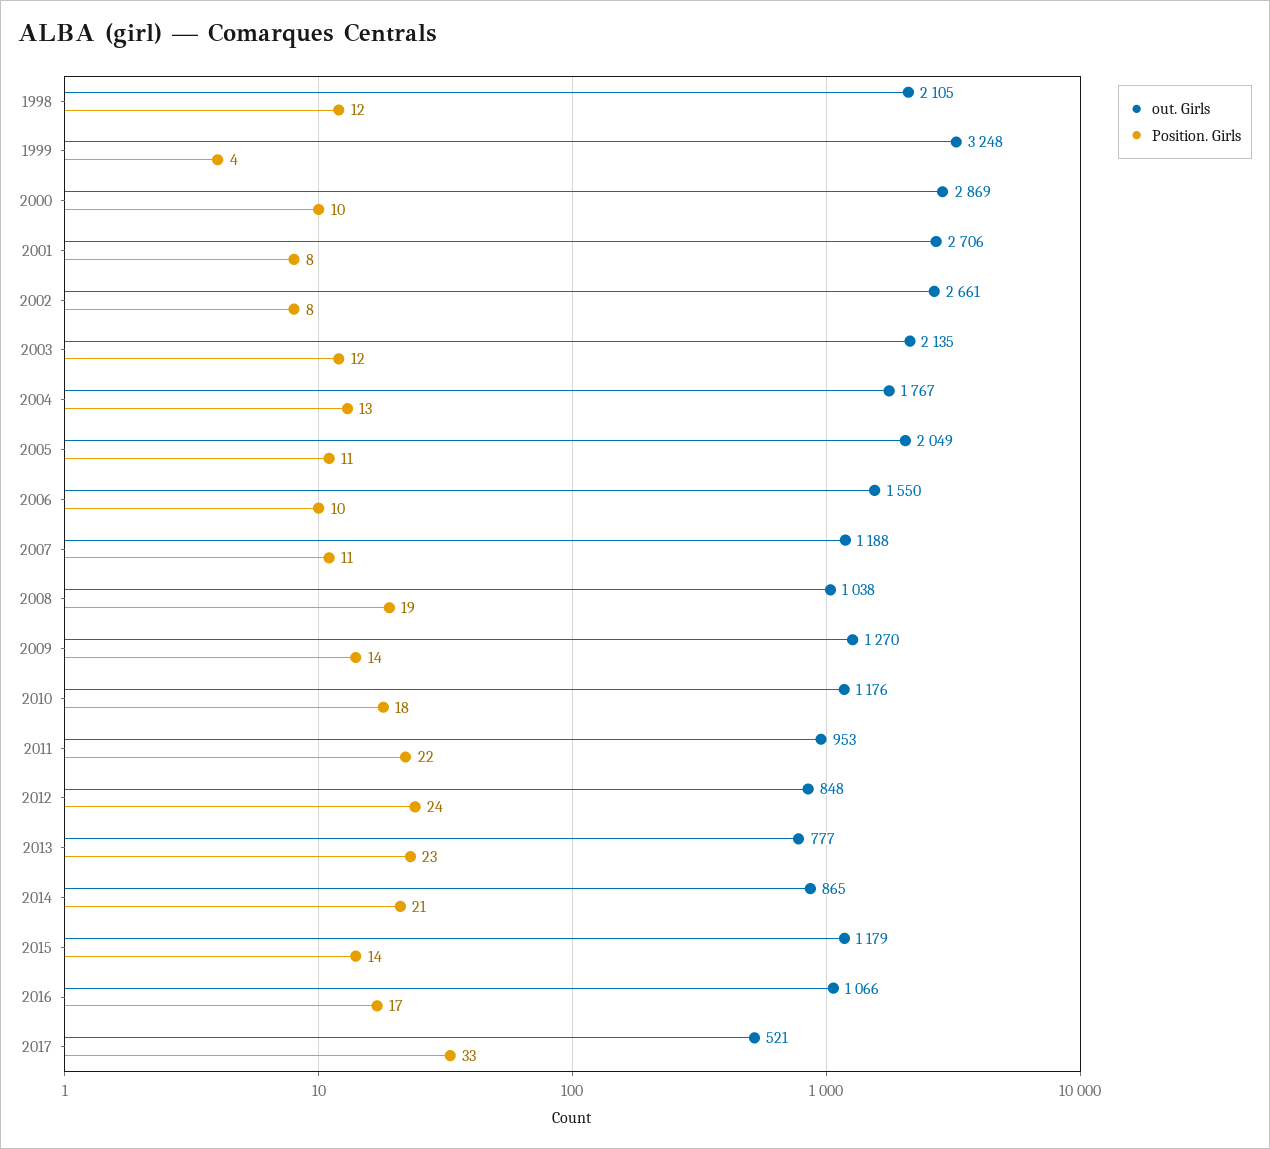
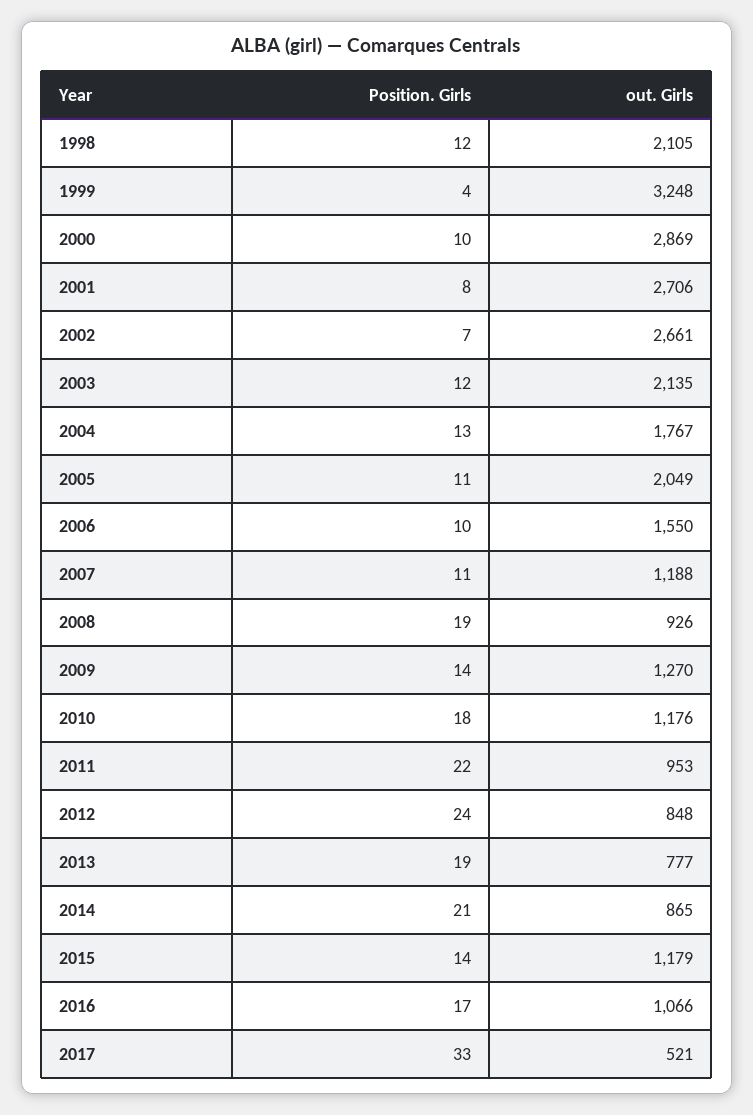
  {
    "out. Girls": {
      "1998": 2105,
      "1999": 3248,
      "2000": 2869,
      "2001": 2706,
      "2002": 2661,
      "2003": 2135,
      "2004": 1767,
      "2005": 2049,
      "2006": 1550,
      "2007": 1188,
-     "2008": 1038,
+     "2008": 926,
      "2009": 1270,
      "2010": 1176,
      "2011": 953,
      "2012": 848,
      "2013": 777,
      "2014": 865,
      "2015": 1179,
      "2016": 1066,
      "2017": 521
    },
    "Position. Girls": {
      "1998": 12,
      "1999": 4,
      "2000": 10,
      "2001": 8,
-     "2002": 8,
+     "2002": 7,
      "2003": 12,
      "2004": 13,
      "2005": 11,
      "2006": 10,
      "2007": 11,
      "2008": 19,
      "2009": 14,
      "2010": 18,
      "2011": 22,
      "2012": 24,
-     "2013": 23,
+     "2013": 19,
      "2014": 21,
      "2015": 14,
      "2016": 17,
      "2017": 33
    }
  }

